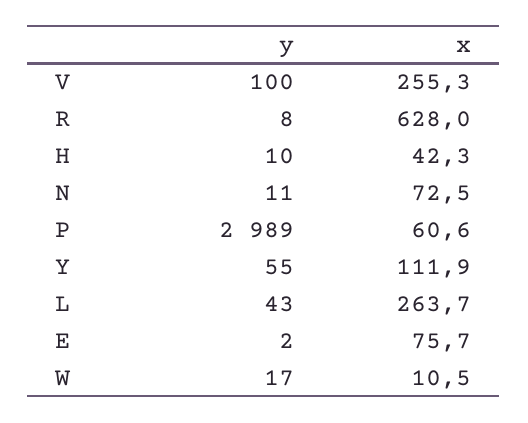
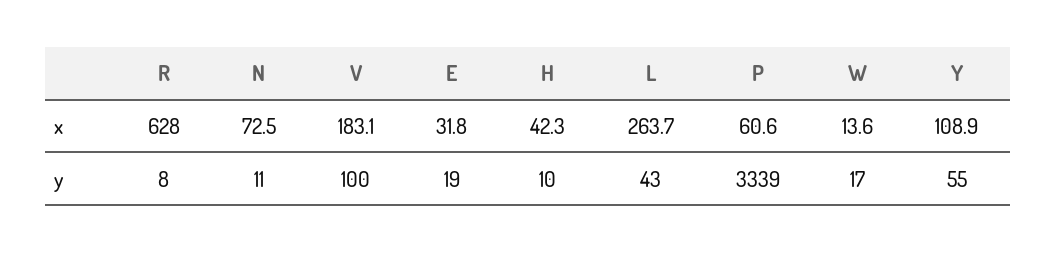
  {
    "y": {
      "V": 100,
      "R": 8,
      "H": 10,
      "N": 11,
-     "P": 2989,
+     "P": 3339,
      "Y": 55,
      "L": 43,
-     "E": 2,
+     "E": 19,
      "W": 17
    },
    "x": {
-     "V": 255.3,
+     "V": 183.1,
      "R": 628,
      "H": 42.3,
      "N": 72.5,
      "P": 60.6,
-     "Y": 111.9,
+     "Y": 108.9,
      "L": 263.7,
-     "E": 75.7,
+     "E": 31.8,
-     "W": 10.5
+     "W": 13.6
    }
  }

